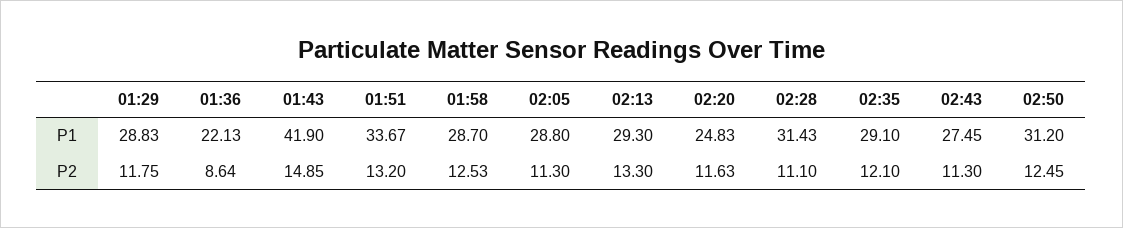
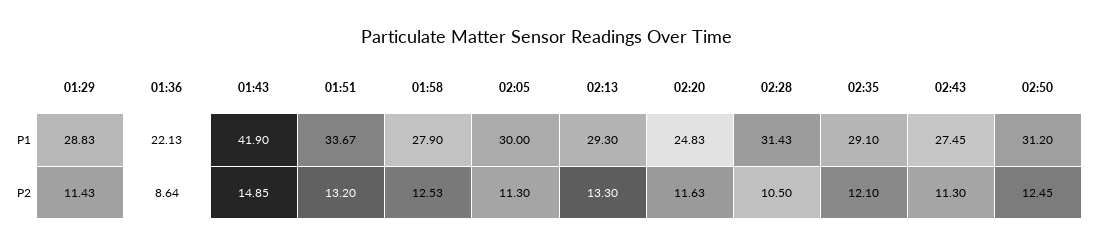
  {
    "01:29": {
      "P1": 28.83,
-     "P2": 11.75
+     "P2": 11.43
    },
    "01:36": {
      "P1": 22.13,
      "P2": 8.64
    },
    "01:43": {
      "P1": 41.9,
      "P2": 14.85
    },
    "01:51": {
      "P1": 33.67,
      "P2": 13.2
    },
    "01:58": {
-     "P1": 28.7,
+     "P1": 27.9,
      "P2": 12.53
    },
    "02:05": {
-     "P1": 28.8,
+     "P1": 30,
      "P2": 11.3
    },
    "02:13": {
      "P1": 29.3,
      "P2": 13.3
    },
    "02:20": {
      "P1": 24.83,
      "P2": 11.63
    },
    "02:28": {
      "P1": 31.43,
-     "P2": 11.1
+     "P2": 10.5
    },
    "02:35": {
      "P1": 29.1,
      "P2": 12.1
    },
    "02:43": {
      "P1": 27.45,
      "P2": 11.3
    },
    "02:50": {
      "P1": 31.2,
      "P2": 12.45
    }
  }

